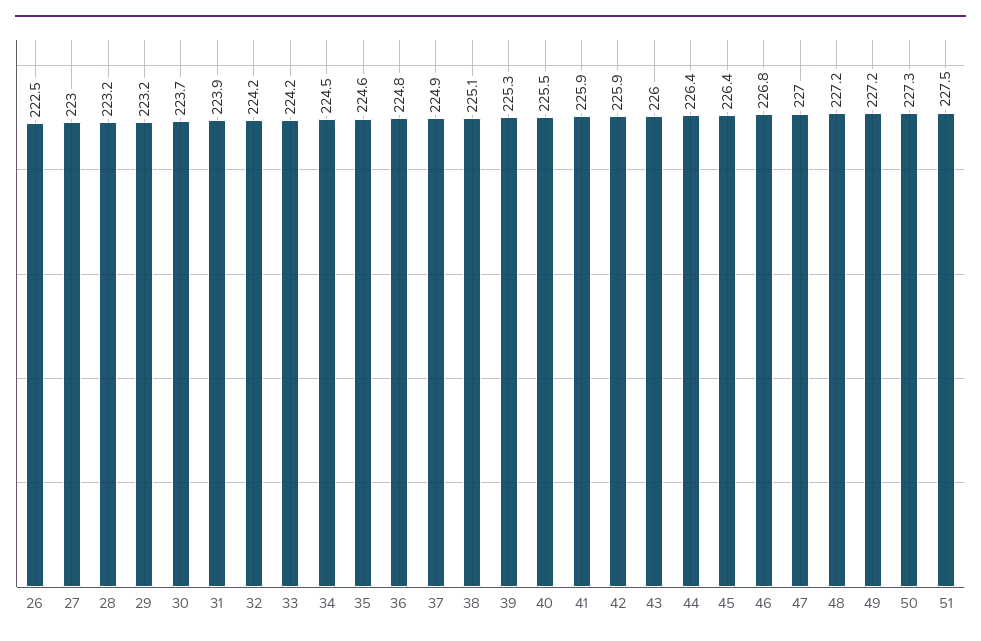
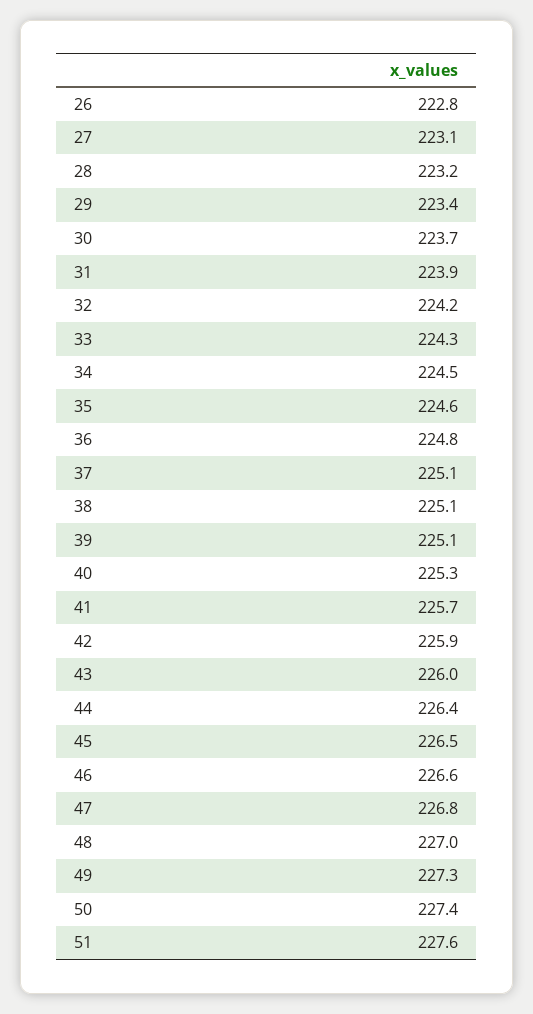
  {
-   "26": 222.5,
+   "26": 222.8,
-   "27": 223,
+   "27": 223.1,
    "28": 223.2,
-   "29": 223.2,
+   "29": 223.4,
    "30": 223.7,
    "31": 223.9,
    "32": 224.2,
-   "33": 224.2,
+   "33": 224.3,
    "34": 224.5,
    "35": 224.6,
    "36": 224.8,
-   "37": 224.9,
+   "37": 225.1,
    "38": 225.1,
-   "39": 225.3,
+   "39": 225.1,
-   "40": 225.5,
+   "40": 225.3,
-   "41": 225.9,
+   "41": 225.7,
    "42": 225.9,
    "43": 226,
    "44": 226.4,
-   "45": 226.4,
+   "45": 226.5,
-   "46": 226.8,
+   "46": 226.6,
-   "47": 227,
+   "47": 226.8,
-   "48": 227.2,
+   "48": 227,
-   "49": 227.2,
+   "49": 227.3,
-   "50": 227.3,
+   "50": 227.4,
-   "51": 227.5
+   "51": 227.6
  }

